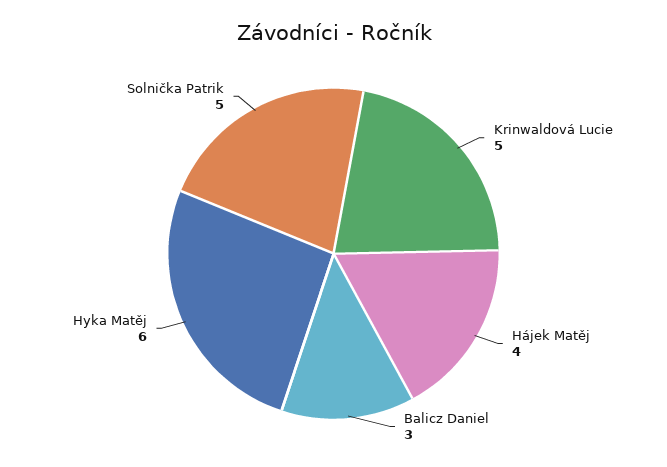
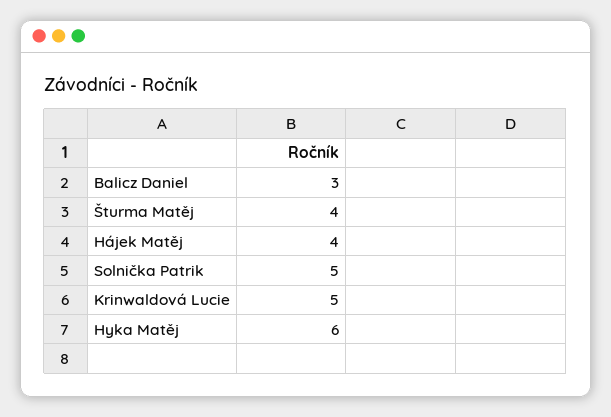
  {
    "Krinwaldová Lucie": 5,
    "Hájek Matěj": 4,
    "Balicz Daniel": 3,
    "Hyka Matěj": 6,
-   "Solnička Patrik": 5
+   "Solnička Patrik": 5,
+   "Šturma Matěj": 4
  }

